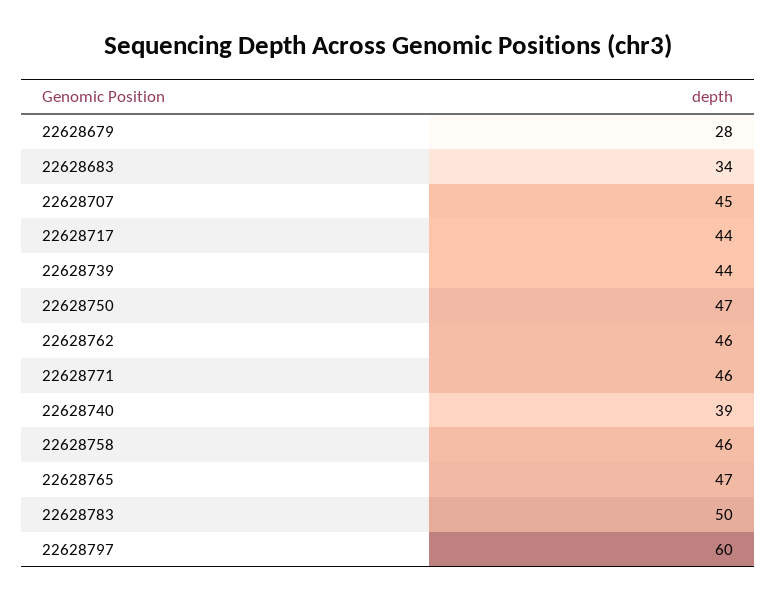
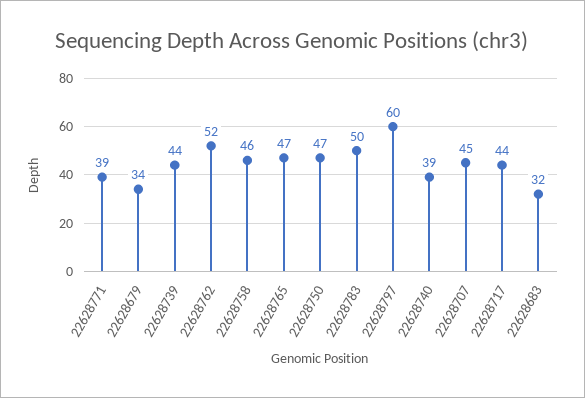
  {
-   "22628679": 28,
+   "22628679": 34,
-   "22628683": 34,
+   "22628683": 32,
    "22628707": 45,
    "22628717": 44,
    "22628739": 44,
    "22628750": 47,
-   "22628762": 46,
+   "22628762": 52,
-   "22628771": 46,
+   "22628771": 39,
    "22628740": 39,
    "22628758": 46,
    "22628765": 47,
    "22628783": 50,
    "22628797": 60
  }

